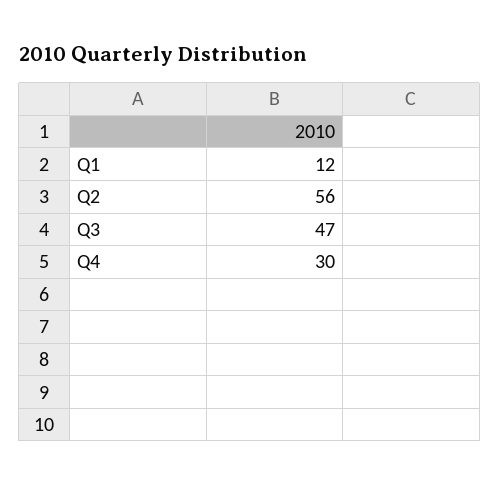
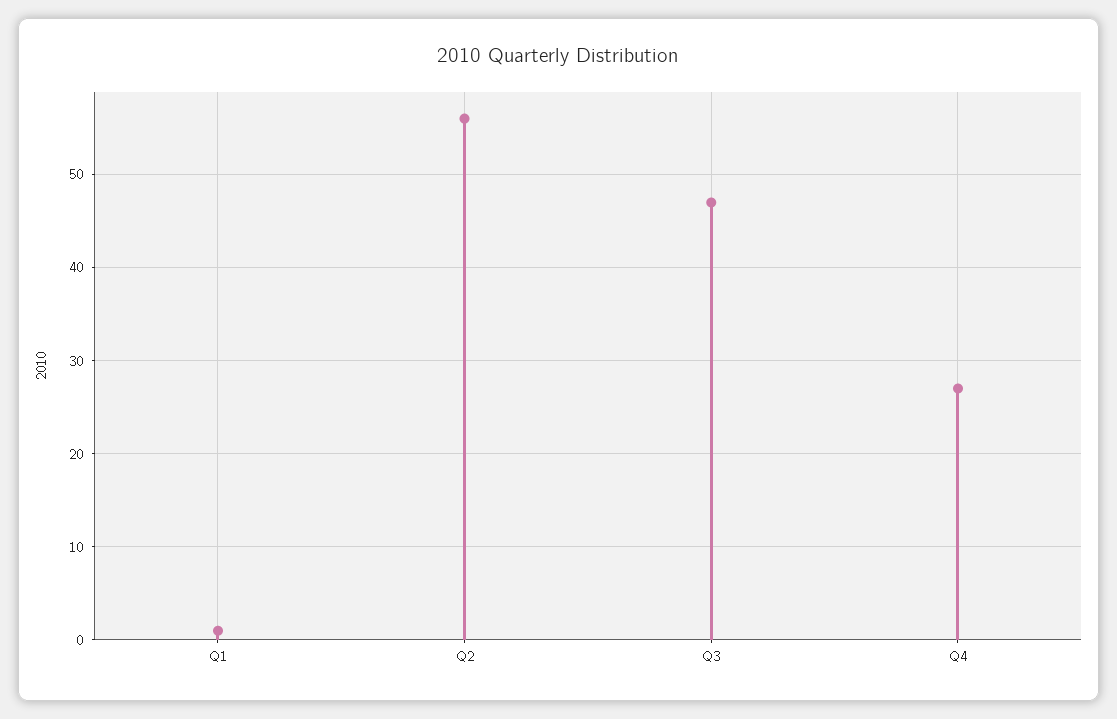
  {
-   "Q1": 12,
+   "Q1": 1,
    "Q2": 56,
    "Q3": 47,
-   "Q4": 30
+   "Q4": 27
  }

